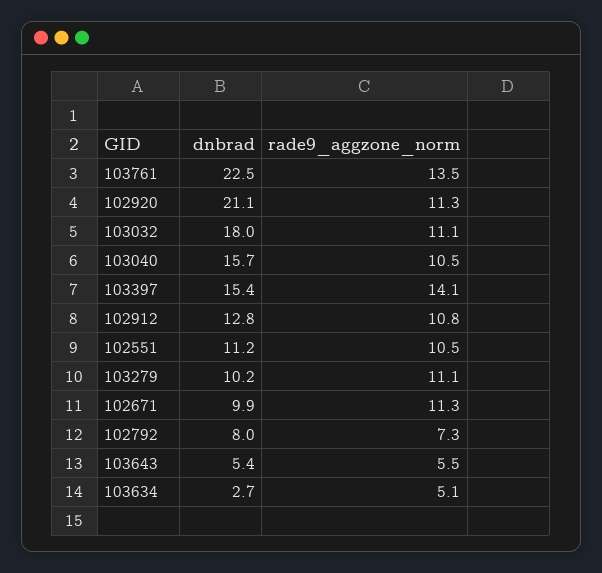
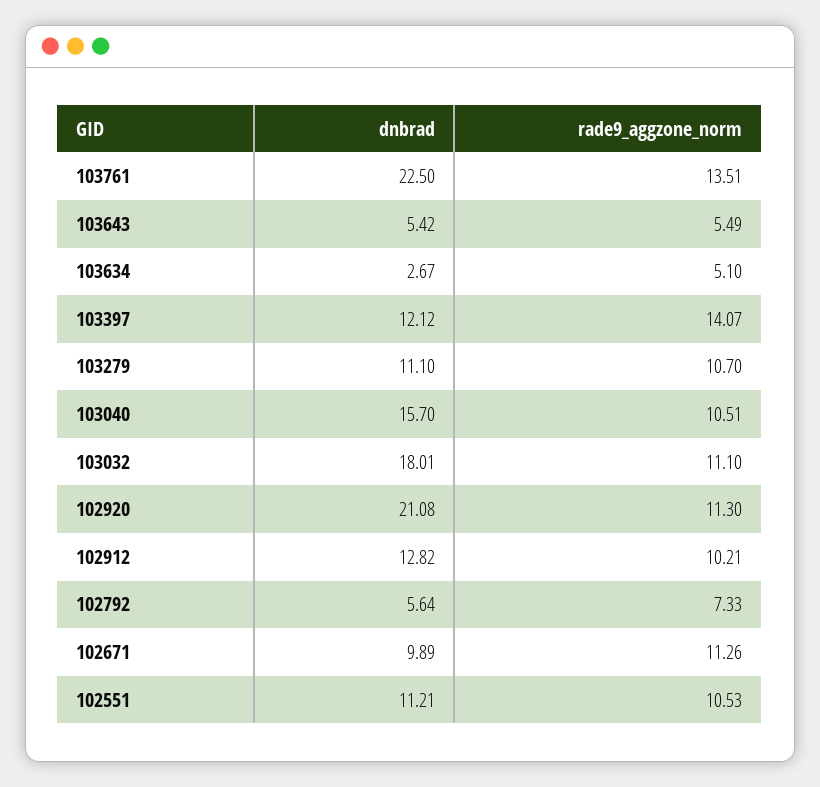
  {
    "dnbrad": {
      "103761": 22.5,
      "102920": 21.08,
      "103032": 18.01,
      "103040": 15.7,
-     "103397": 15.4,
+     "103397": 12.12,
      "102912": 12.82,
      "102551": 11.21,
-     "103279": 10.2,
+     "103279": 11.1,
      "102671": 9.89,
-     "102792": 8,
+     "102792": 5.64,
      "103643": 5.42,
      "103634": 2.67
    },
    "rade9_aggzone_norm": {
      "103761": 13.51,
      "102920": 11.3,
      "103032": 11.1,
      "103040": 10.51,
      "103397": 14.07,
-     "102912": 10.8,
+     "102912": 10.21,
      "102551": 10.53,
-     "103279": 11.1,
+     "103279": 10.7,
      "102671": 11.26,
      "102792": 7.33,
      "103643": 5.49,
      "103634": 5.1
    }
  }

